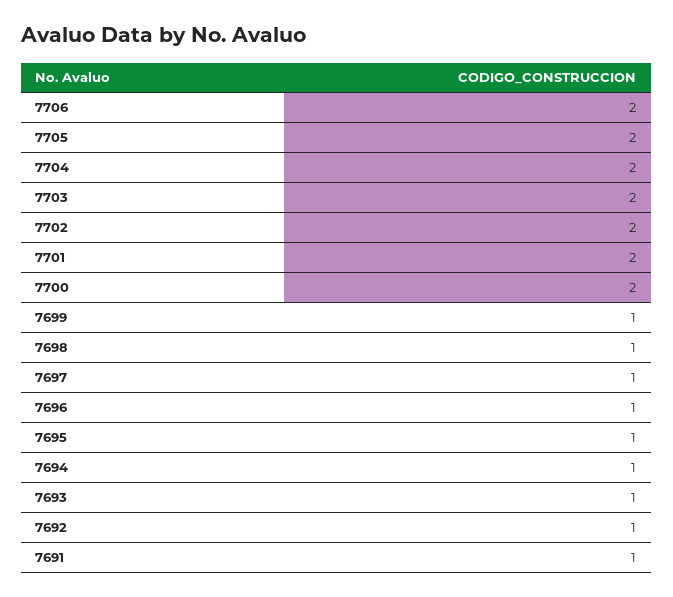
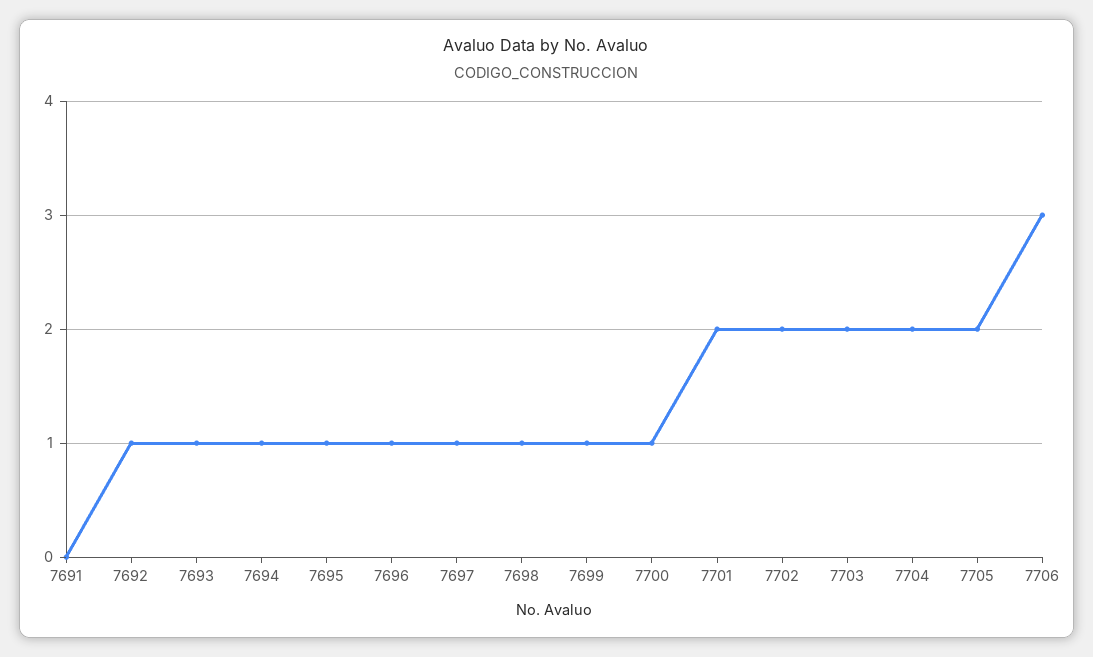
  {
-   "7706": 2,
+   "7706": 3,
    "7705": 2,
    "7704": 2,
    "7703": 2,
    "7702": 2,
    "7701": 2,
-   "7700": 2,
+   "7700": 1,
    "7699": 1,
    "7698": 1,
    "7697": 1,
    "7696": 1,
    "7695": 1,
    "7694": 1,
    "7693": 1,
    "7692": 1,
-   "7691": 1
+   "7691": 0
  }

